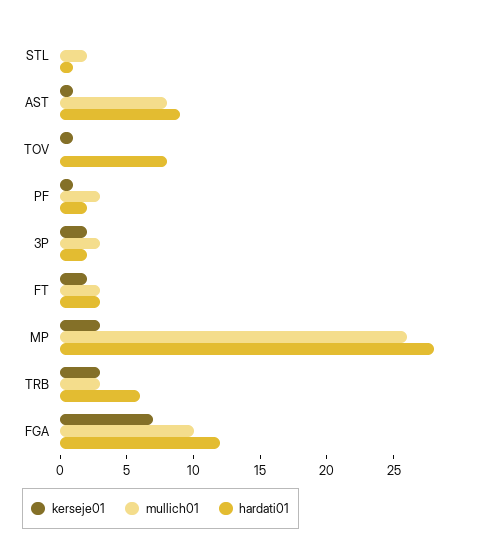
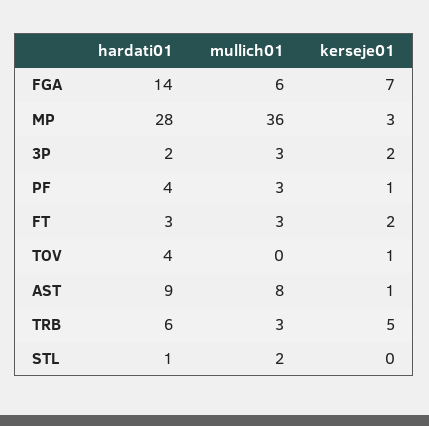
  {
    "kerseje01": {
      "STL": 0,
      "AST": 1,
      "TOV": 1,
      "PF": 1,
      "3P": 2,
      "FT": 2,
      "MP": 3,
-     "TRB": 3,
+     "TRB": 5,
      "FGA": 7
    },
    "mullich01": {
      "STL": 2,
      "AST": 8,
      "TOV": 0,
      "PF": 3,
      "3P": 3,
      "FT": 3,
-     "MP": 26,
+     "MP": 36,
      "TRB": 3,
-     "FGA": 10
+     "FGA": 6
    },
    "hardati01": {
      "STL": 1,
      "AST": 9,
-     "TOV": 8,
+     "TOV": 4,
-     "PF": 2,
+     "PF": 4,
      "3P": 2,
      "FT": 3,
      "MP": 28,
      "TRB": 6,
-     "FGA": 12
+     "FGA": 14
    }
  }

